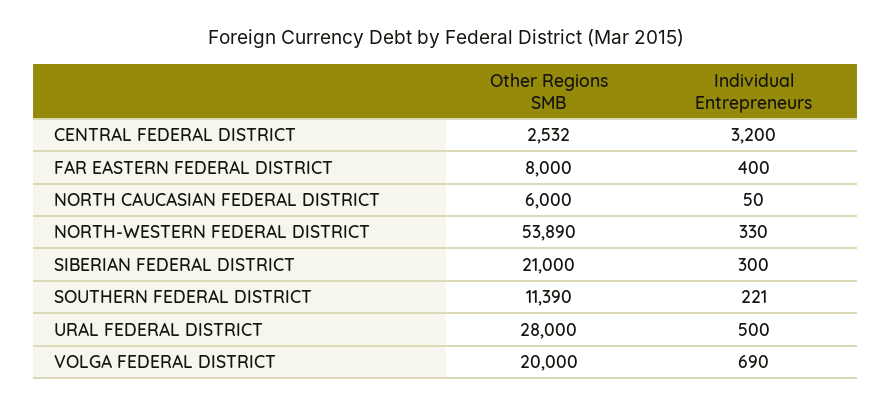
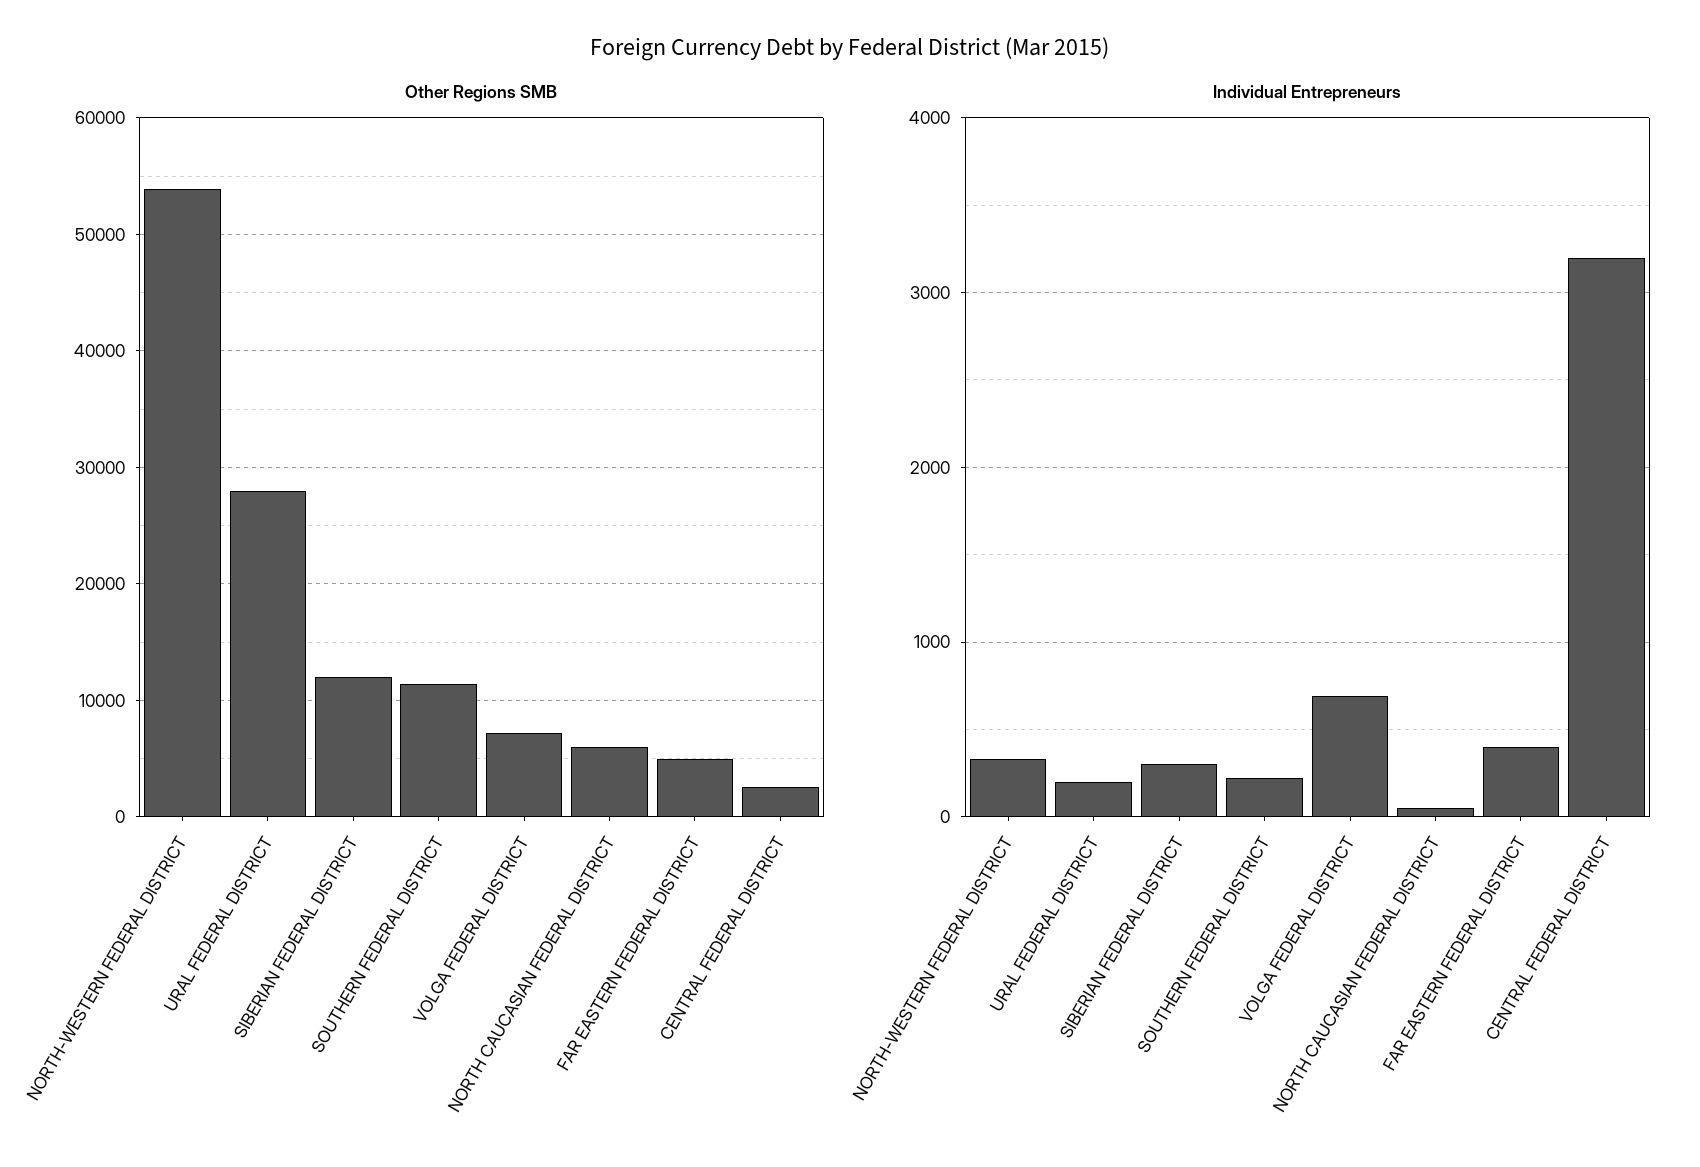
  {
    "Other Regions SMB": {
      "CENTRAL FEDERAL DISTRICT": 2532,
-     "FAR EASTERN FEDERAL DISTRICT": 8000,
+     "FAR EASTERN FEDERAL DISTRICT": 5000,
      "NORTH CAUCASIAN FEDERAL DISTRICT": 6000,
      "NORTH-WESTERN FEDERAL DISTRICT": 53890,
-     "SIBERIAN FEDERAL DISTRICT": 21000,
+     "SIBERIAN FEDERAL DISTRICT": 12000,
      "SOUTHERN FEDERAL DISTRICT": 11390,
      "URAL FEDERAL DISTRICT": 28000,
-     "VOLGA FEDERAL DISTRICT": 20000
+     "VOLGA FEDERAL DISTRICT": 7000
    },
    "Individual Entrepreneurs": {
      "CENTRAL FEDERAL DISTRICT": 3200,
      "FAR EASTERN FEDERAL DISTRICT": 400,
      "NORTH CAUCASIAN FEDERAL DISTRICT": 50,
      "NORTH-WESTERN FEDERAL DISTRICT": 330,
      "SIBERIAN FEDERAL DISTRICT": 300,
      "SOUTHERN FEDERAL DISTRICT": 221,
-     "URAL FEDERAL DISTRICT": 500,
+     "URAL FEDERAL DISTRICT": 200,
      "VOLGA FEDERAL DISTRICT": 690
    }
  }

